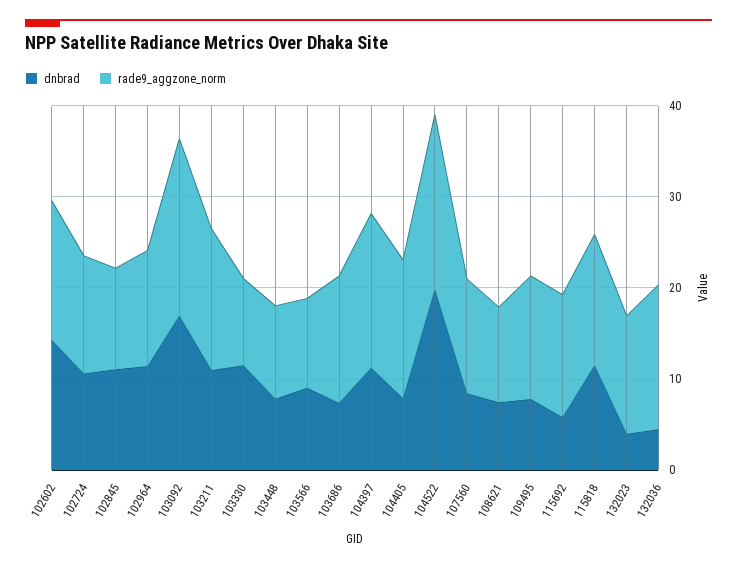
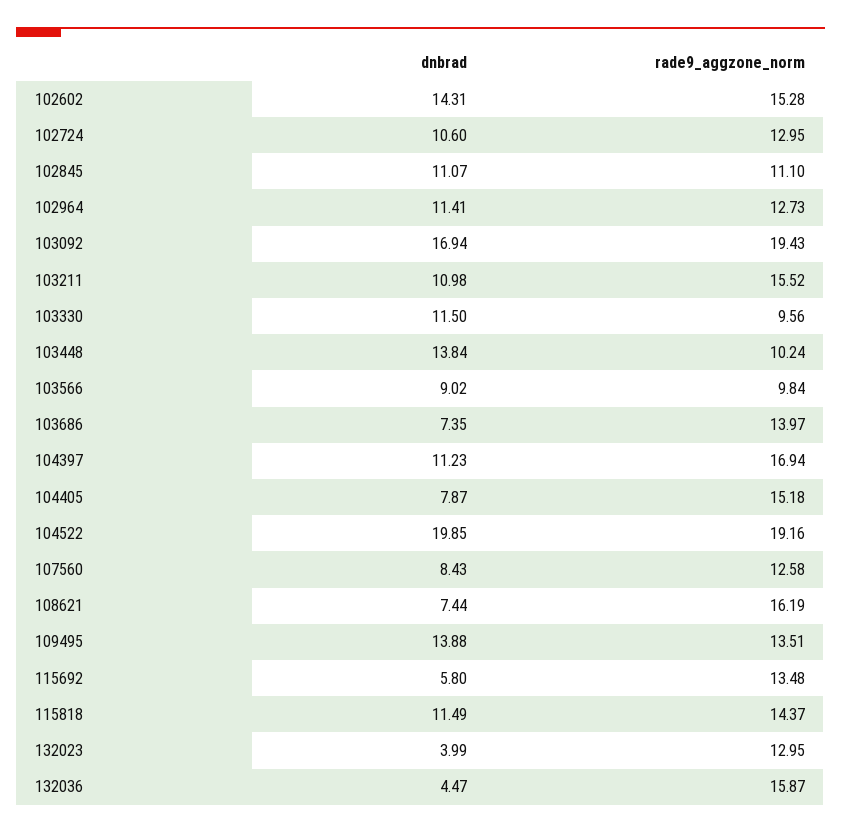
  {
    "dnbrad": {
      "102602": 14.31,
      "102724": 10.6,
      "102845": 11.07,
      "102964": 11.41,
      "103092": 16.94,
      "103211": 10.98,
      "103330": 11.5,
-     "103448": 8,
+     "103448": 13.84,
      "103566": 9.02,
      "103686": 7.35,
      "104397": 11.23,
      "104405": 7.87,
      "104522": 19.85,
      "107560": 8.43,
      "108621": 7.44,
-     "109495": 8,
+     "109495": 13.88,
      "115692": 5.8,
      "115818": 11.49,
      "132023": 3.99,
      "132036": 4.47
    },
    "rade9_aggzone_norm": {
      "102602": 15.28,
      "102724": 12.95,
      "102845": 11.1,
      "102964": 12.73,
      "103092": 19.43,
      "103211": 15.52,
      "103330": 9.56,
      "103448": 10.24,
      "103566": 9.84,
      "103686": 13.97,
      "104397": 16.94,
      "104405": 15.18,
      "104522": 19.16,
      "107560": 12.58,
-     "108621": 10,
+     "108621": 16.19,
      "109495": 13.51,
      "115692": 13.48,
      "115818": 14.37,
      "132023": 12.95,
      "132036": 15.87
    }
  }

